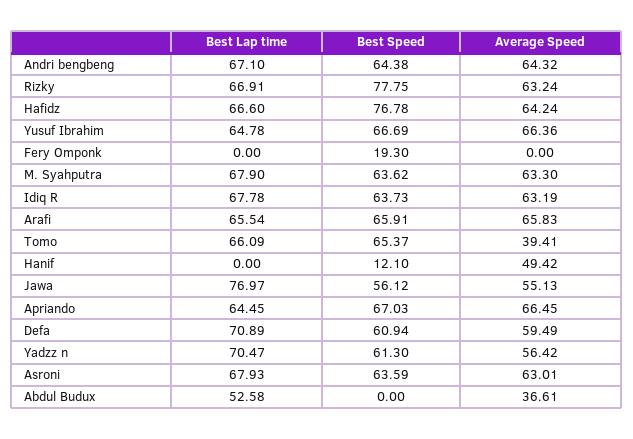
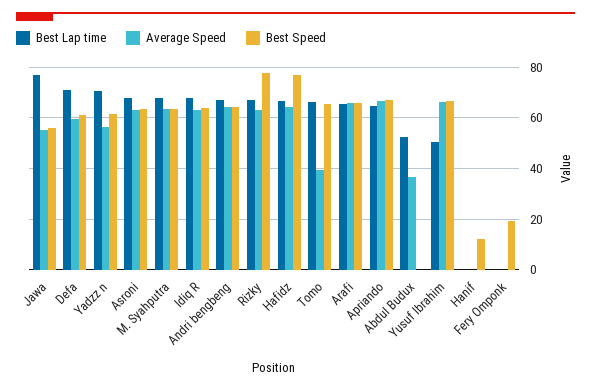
  {
    "Best Lap time": {
      "Andri bengbeng": 67.1,
      "Rizky": 66.91,
      "Hafidz": 66.6,
-     "Yusuf Ibrahim": 64.78,
+     "Yusuf Ibrahim": 50,
      "Fery Omponk": 0,
      "M. Syahputra": 67.9,
      "Idiq R": 67.78,
      "Arafi": 65.54,
      "Tomo": 66.09,
      "Hanif": 0,
      "Jawa": 76.97,
      "Apriando": 64.45,
      "Defa": 70.89,
      "Yadzz n": 70.47,
      "Asroni": 67.93,
      "Abdul Budux": 52.58
    },
    "Best Speed": {
      "Andri bengbeng": 64.38,
      "Rizky": 77.75,
      "Hafidz": 76.78,
      "Yusuf Ibrahim": 66.69,
      "Fery Omponk": 19.3,
      "M. Syahputra": 63.62,
      "Idiq R": 63.73,
      "Arafi": 65.91,
      "Tomo": 65.37,
      "Hanif": 12.1,
      "Jawa": 56.12,
      "Apriando": 67.03,
      "Defa": 60.94,
      "Yadzz n": 61.3,
      "Asroni": 63.59,
      "Abdul Budux": 0
    },
    "Average Speed": {
      "Andri bengbeng": 64.32,
      "Rizky": 63.24,
      "Hafidz": 64.24,
      "Yusuf Ibrahim": 66.36,
      "Fery Omponk": 0,
      "M. Syahputra": 63.3,
      "Idiq R": 63.19,
      "Arafi": 65.83,
      "Tomo": 39.41,
-     "Hanif": 49.42,
+     "Hanif": 0,
      "Jawa": 55.13,
      "Apriando": 66.45,
      "Defa": 59.49,
      "Yadzz n": 56.42,
      "Asroni": 63.01,
      "Abdul Budux": 36.61
    }
  }

